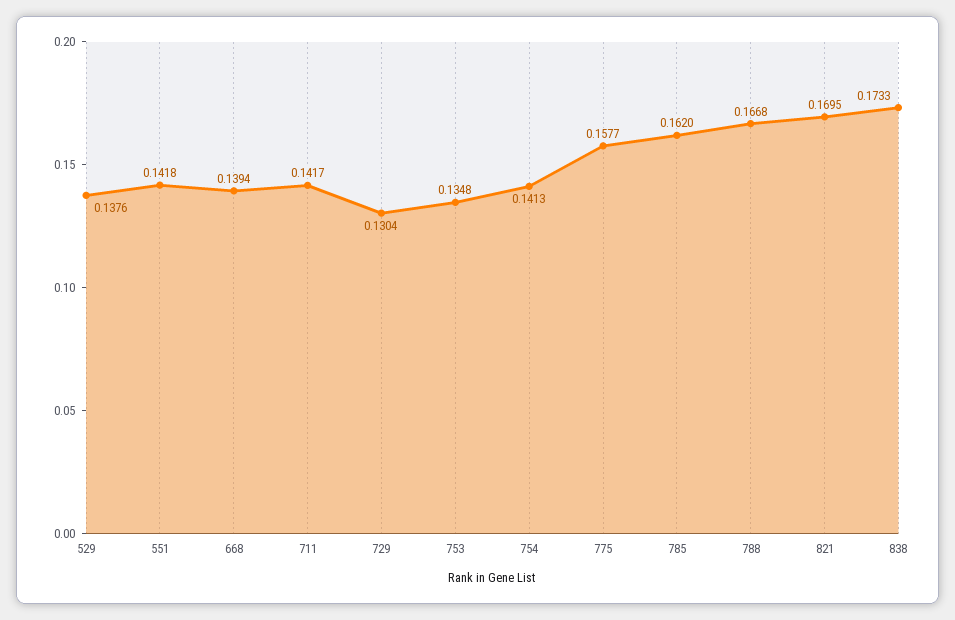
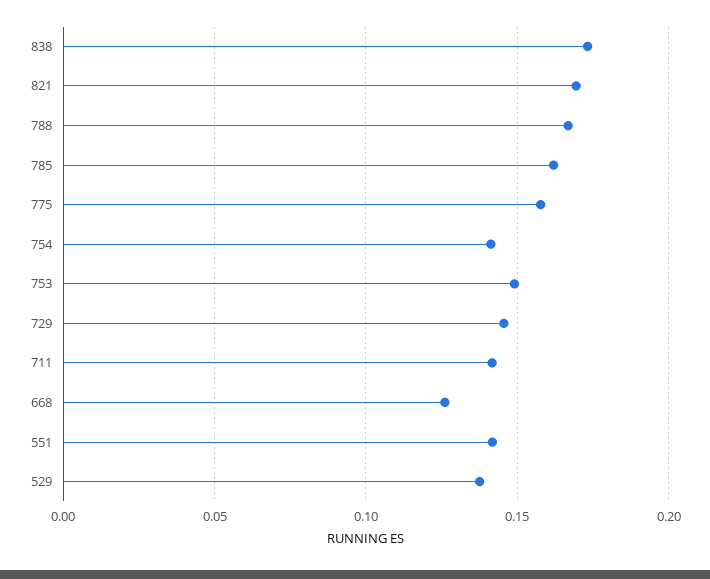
  {
    "529": 0.1376,
    "551": 0.1418,
-   "668": 0.1394,
+   "668": 0.125,
    "711": 0.1417,
-   "729": 0.1304,
+   "729": 0.145,
-   "753": 0.1348,
+   "753": 0.15,
    "754": 0.1413,
    "775": 0.1577,
    "785": 0.162,
    "788": 0.1668,
    "821": 0.1695,
    "838": 0.1733
  }

